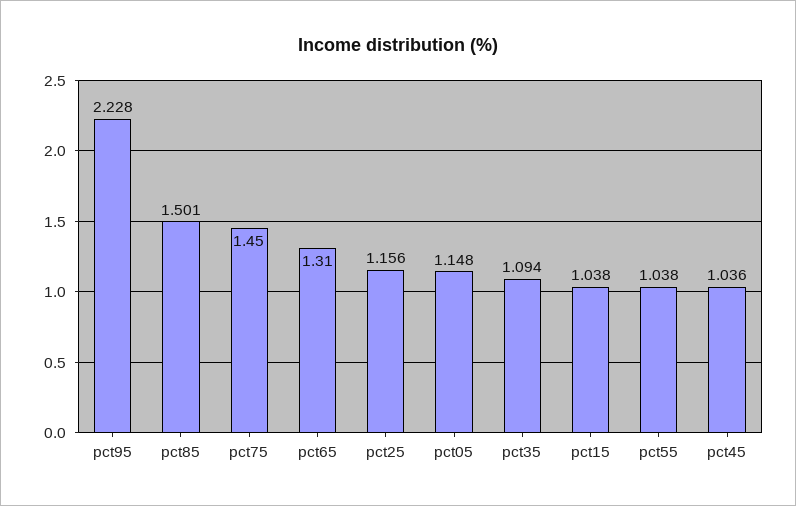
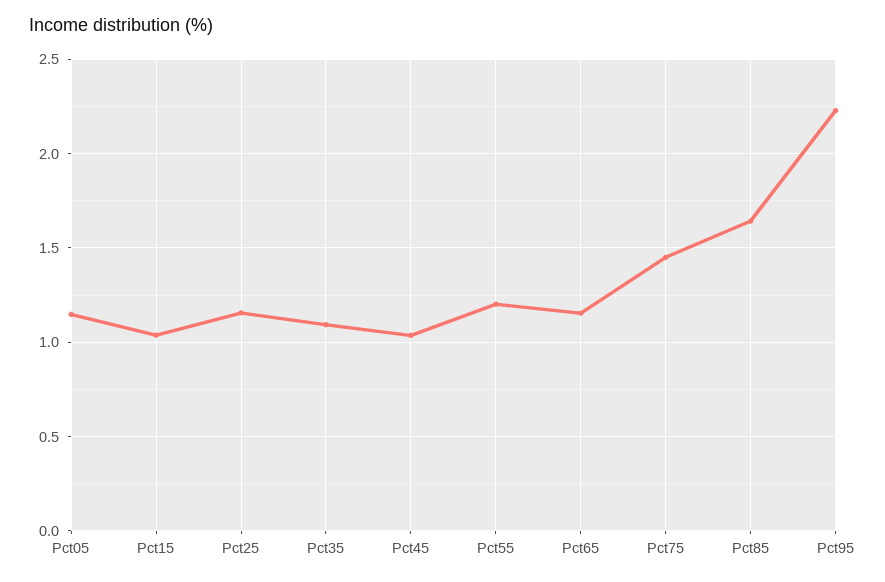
  {
    "pct95": 2.228,
-   "pct85": 1.501,
+   "pct85": 1.65,
    "pct75": 1.45,
-   "pct65": 1.31,
+   "pct65": 1.15,
    "pct25": 1.156,
    "pct05": 1.148,
    "pct35": 1.094,
    "pct15": 1.038,
-   "pct55": 1.038,
+   "pct55": 1.2,
    "pct45": 1.036
  }

